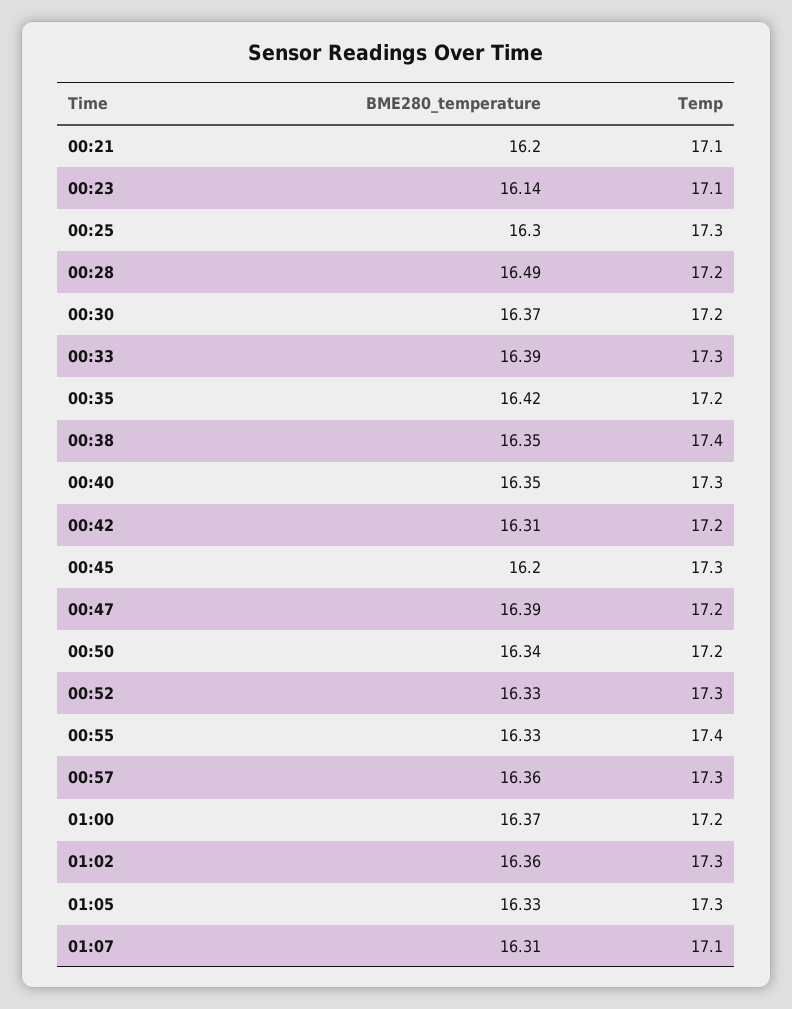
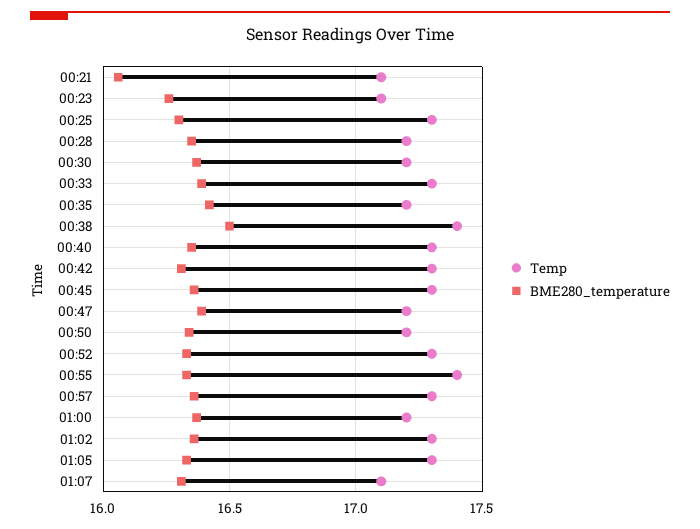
  {
    "BME280_temperature": {
-     "00:21": 16.2,
+     "00:21": 16.05,
-     "00:23": 16.14,
+     "00:23": 16.25,
      "00:25": 16.3,
-     "00:28": 16.49,
+     "00:28": 16.35,
      "00:30": 16.37,
      "00:33": 16.39,
      "00:35": 16.42,
-     "00:38": 16.35,
+     "00:38": 16.5,
      "00:40": 16.35,
      "00:42": 16.31,
-     "00:45": 16.2,
+     "00:45": 16.35,
      "00:47": 16.39,
      "00:50": 16.34,
      "00:52": 16.33,
      "00:55": 16.33,
      "00:57": 16.36,
      "01:00": 16.37,
      "01:02": 16.36,
      "01:05": 16.33,
      "01:07": 16.31
    },
    "Temp": {
      "00:21": 17.1,
      "00:23": 17.1,
      "00:25": 17.3,
      "00:28": 17.2,
      "00:30": 17.2,
      "00:33": 17.3,
      "00:35": 17.2,
      "00:38": 17.4,
      "00:40": 17.3,
-     "00:42": 17.2,
+     "00:42": 17.3,
      "00:45": 17.3,
      "00:47": 17.2,
      "00:50": 17.2,
      "00:52": 17.3,
      "00:55": 17.4,
      "00:57": 17.3,
      "01:00": 17.2,
      "01:02": 17.3,
      "01:05": 17.3,
      "01:07": 17.1
    }
  }

